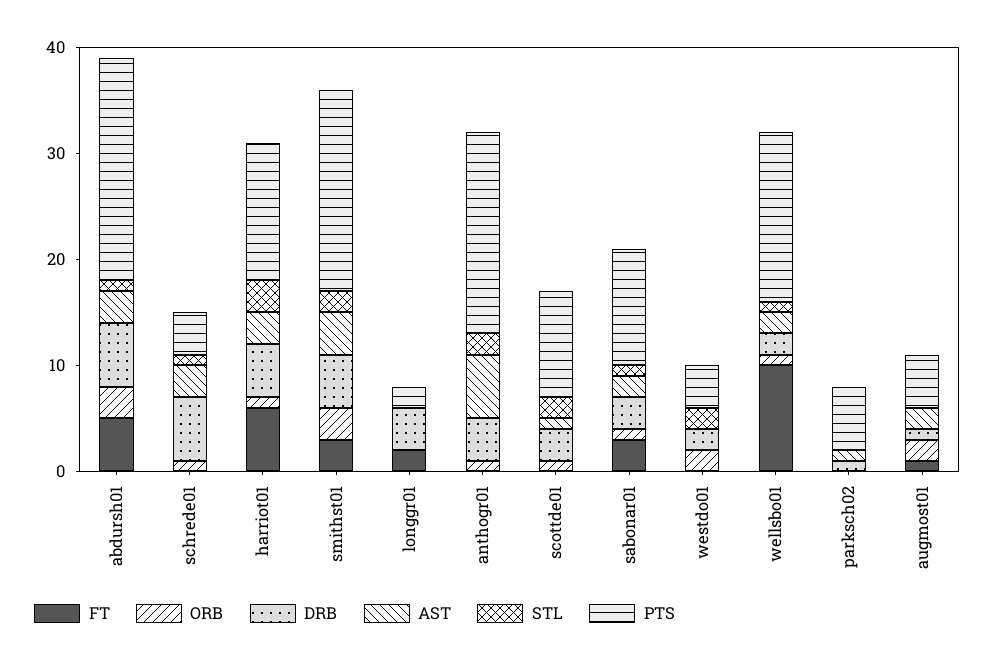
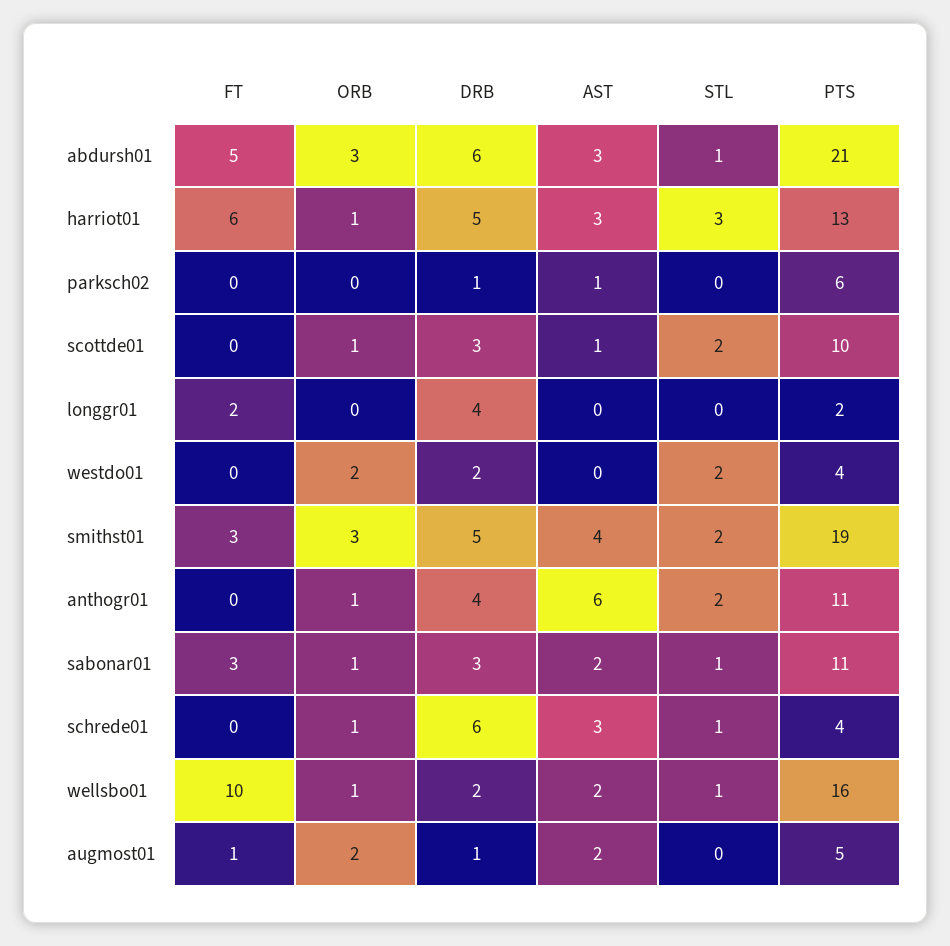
  {
    "FT": {
      "abdursh01": 5,
      "schrede01": 0,
      "harriot01": 6,
      "smithst01": 3,
      "longgr01": 2,
      "anthogr01": 0,
      "scottde01": 0,
      "sabonar01": 3,
      "westdo01": 0,
      "wellsbo01": 10,
      "parksch02": 0,
      "augmost01": 1
    },
    "ORB": {
      "abdursh01": 3,
      "schrede01": 1,
      "harriot01": 1,
      "smithst01": 3,
      "longgr01": 0,
      "anthogr01": 1,
      "scottde01": 1,
      "sabonar01": 1,
      "westdo01": 2,
      "wellsbo01": 1,
      "parksch02": 0,
      "augmost01": 2
    },
    "DRB": {
      "abdursh01": 6,
      "schrede01": 6,
      "harriot01": 5,
      "smithst01": 5,
      "longgr01": 4,
      "anthogr01": 4,
      "scottde01": 3,
      "sabonar01": 3,
      "westdo01": 2,
      "wellsbo01": 2,
      "parksch02": 1,
      "augmost01": 1
    },
    "AST": {
      "abdursh01": 3,
      "schrede01": 3,
      "harriot01": 3,
      "smithst01": 4,
      "longgr01": 0,
      "anthogr01": 6,
      "scottde01": 1,
      "sabonar01": 2,
      "westdo01": 0,
      "wellsbo01": 2,
      "parksch02": 1,
      "augmost01": 2
    },
    "STL": {
      "abdursh01": 1,
      "schrede01": 1,
      "harriot01": 3,
      "smithst01": 2,
      "longgr01": 0,
      "anthogr01": 2,
      "scottde01": 2,
      "sabonar01": 1,
      "westdo01": 2,
      "wellsbo01": 1,
      "parksch02": 0,
      "augmost01": 0
    },
    "PTS": {
      "abdursh01": 21,
      "schrede01": 4,
      "harriot01": 13,
      "smithst01": 19,
      "longgr01": 2,
-     "anthogr01": 19,
+     "anthogr01": 11,
      "scottde01": 10,
      "sabonar01": 11,
      "westdo01": 4,
      "wellsbo01": 16,
      "parksch02": 6,
      "augmost01": 5
    }
  }

